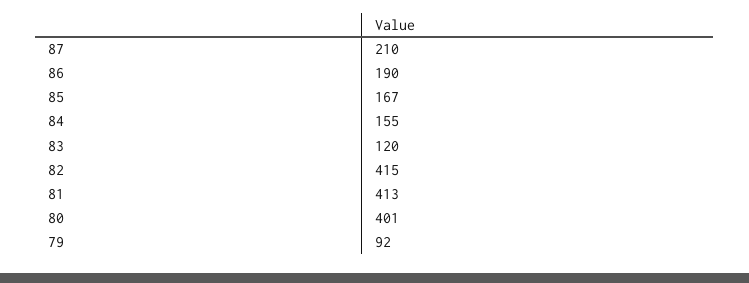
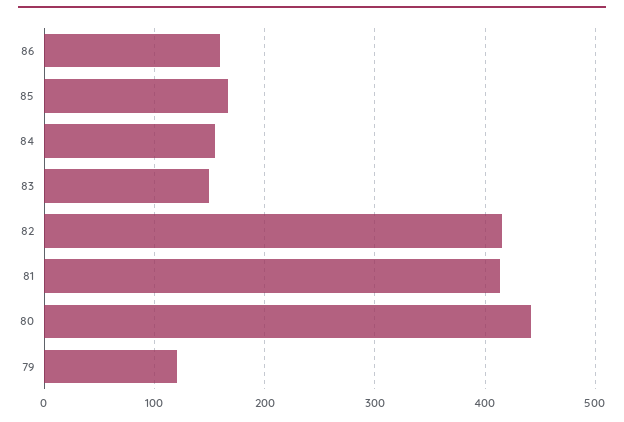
  {
-   "87": 210,
-   "86": 190,
+   "86": 160,
    "85": 167,
    "84": 155,
-   "83": 120,
+   "83": 150,
    "82": 415,
    "81": 413,
-   "80": 401,
+   "80": 440,
-   "79": 92
+   "79": 120
  }

